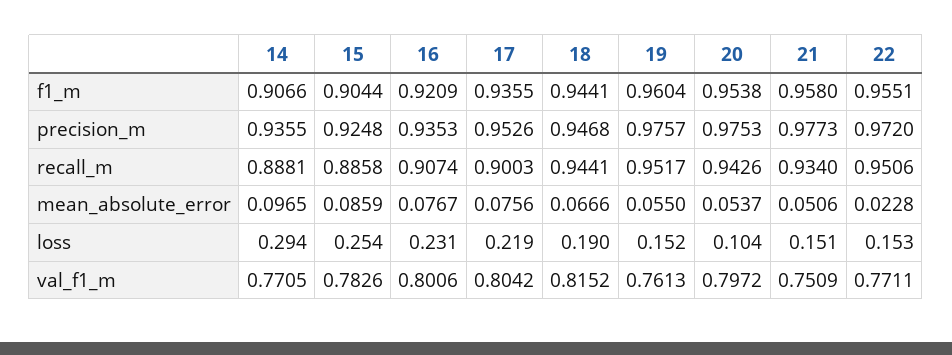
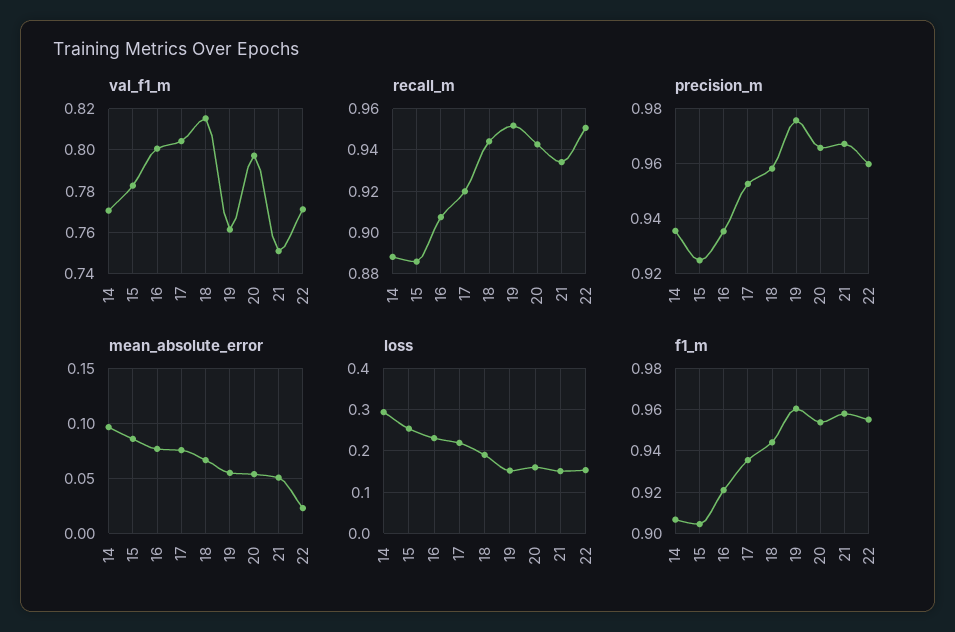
  {
    "f1_m": {
      "14": 0.9066,
      "15": 0.9044,
      "16": 0.9209,
      "17": 0.9355,
      "18": 0.9441,
      "19": 0.9604,
      "20": 0.9538,
      "21": 0.958,
      "22": 0.9551
    },
    "precision_m": {
      "14": 0.9355,
      "15": 0.9248,
      "16": 0.9353,
      "17": 0.9526,
-     "18": 0.9468,
+     "18": 0.9575,
      "19": 0.9757,
-     "20": 0.9753,
+     "20": 0.965,
-     "21": 0.9773,
+     "21": 0.9675,
-     "22": 0.972
+     "22": 0.96
    },
    "recall_m": {
      "14": 0.8881,
      "15": 0.8858,
      "16": 0.9074,
-     "17": 0.9003,
+     "17": 0.92,
      "18": 0.9441,
      "19": 0.9517,
      "20": 0.9426,
      "21": 0.934,
      "22": 0.9506
    },
    "mean_absolute_error": {
      "14": 0.0965,
      "15": 0.0859,
      "16": 0.0767,
      "17": 0.0756,
      "18": 0.0666,
      "19": 0.055,
      "20": 0.0537,
      "21": 0.0506,
      "22": 0.0228
    },
    "loss": {
      "14": 0.294,
      "15": 0.254,
      "16": 0.231,
      "17": 0.219,
      "18": 0.19,
      "19": 0.152,
-     "20": 0.104,
+     "20": 0.16,
      "21": 0.151,
      "22": 0.153
    },
    "val_f1_m": {
      "14": 0.7705,
      "15": 0.7826,
      "16": 0.8006,
      "17": 0.8042,
      "18": 0.8152,
      "19": 0.7613,
      "20": 0.7972,
      "21": 0.7509,
      "22": 0.7711
    }
  }

